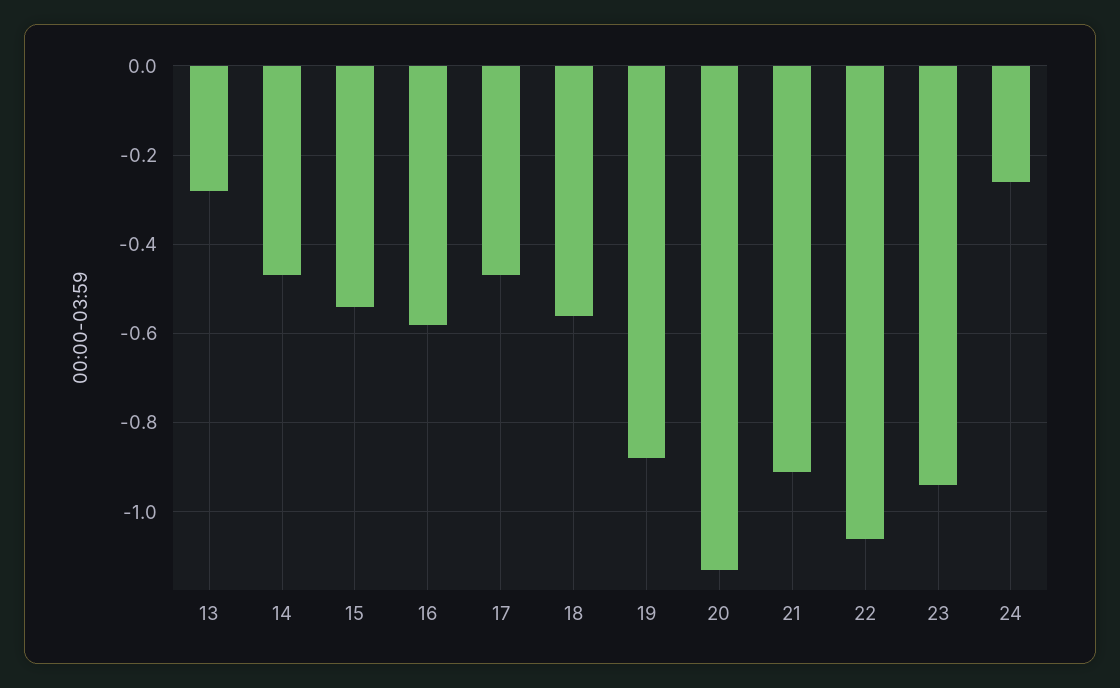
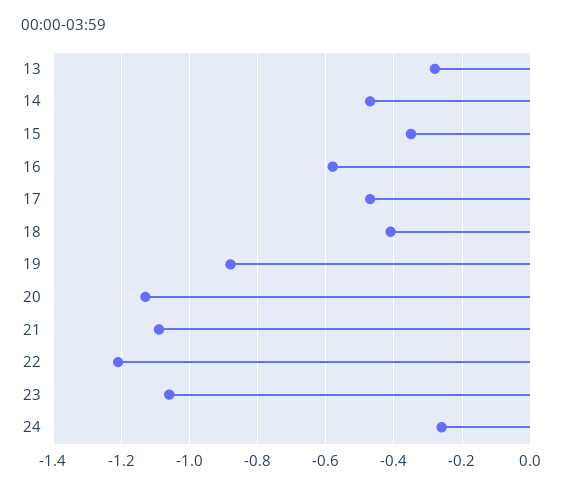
  {
    "13": -0.3,
    "14": -0.45,
-   "15": -0.55,
+   "15": -0.35,
    "16": -0.6,
    "17": -0.45,
-   "18": -0.55,
+   "18": -0.4,
    "19": -0.9,
    "20": -1.15,
-   "21": -0.9,
+   "21": -1.1,
-   "22": -1.05,
+   "22": -1.2,
-   "23": -0.95,
+   "23": -1.05,
    "24": -0.25
  }

